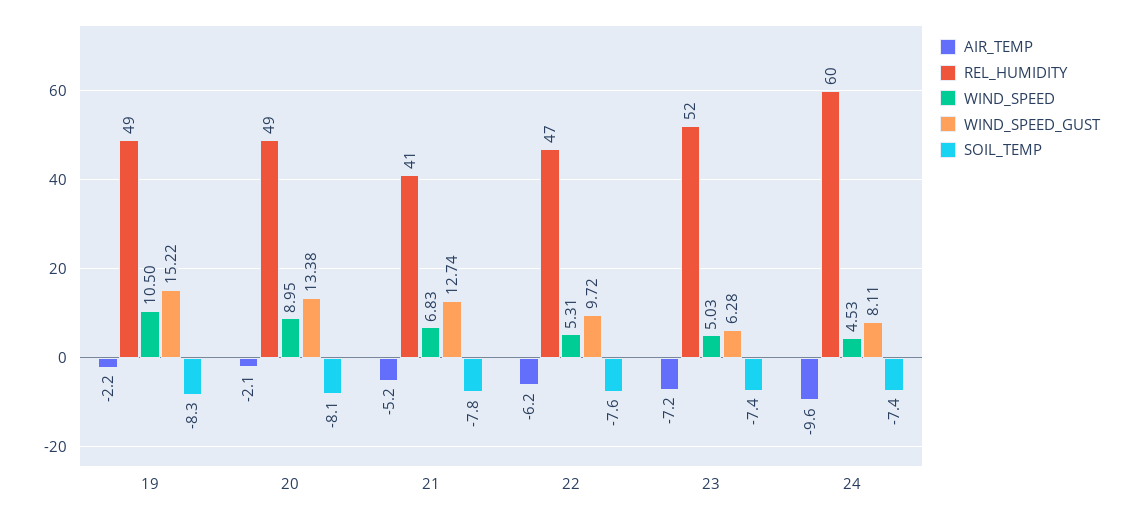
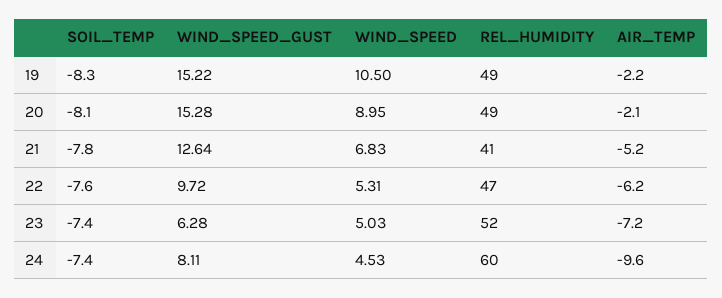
  {
    "AIR_TEMP": {
      "19": -2.2,
      "20": -2.1,
      "21": -5.2,
      "22": -6.2,
      "23": -7.2,
      "24": -9.6
    },
    "REL_HUMIDITY": {
      "19": 49,
      "20": 49,
      "21": 41,
      "22": 47,
      "23": 52,
      "24": 60
    },
    "WIND_SPEED": {
      "19": 10.5,
      "20": 8.95,
      "21": 6.83,
      "22": 5.31,
      "23": 5.03,
      "24": 4.53
    },
    "WIND_SPEED_GUST": {
      "19": 15.22,
-     "20": 13.38,
+     "20": 15.28,
-     "21": 12.74,
+     "21": 12.64,
      "22": 9.72,
      "23": 6.28,
      "24": 8.11
    },
    "SOIL_TEMP": {
      "19": -8.3,
      "20": -8.1,
      "21": -7.8,
      "22": -7.6,
      "23": -7.4,
      "24": -7.4
    }
  }

